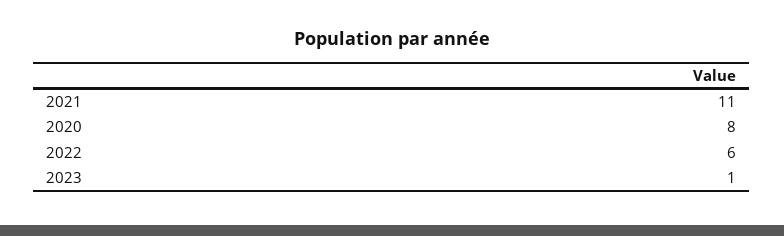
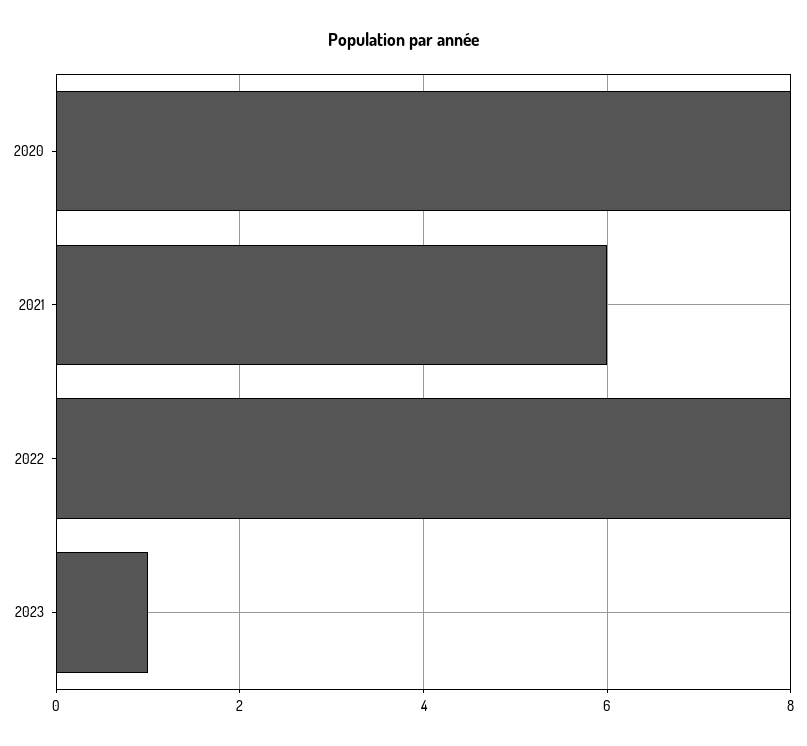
  {
-   "2021": 11,
+   "2021": 6,
    "2020": 8,
-   "2022": 6,
+   "2022": 8,
    "2023": 1
  }

